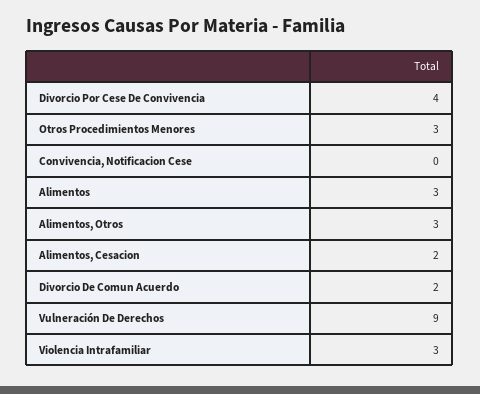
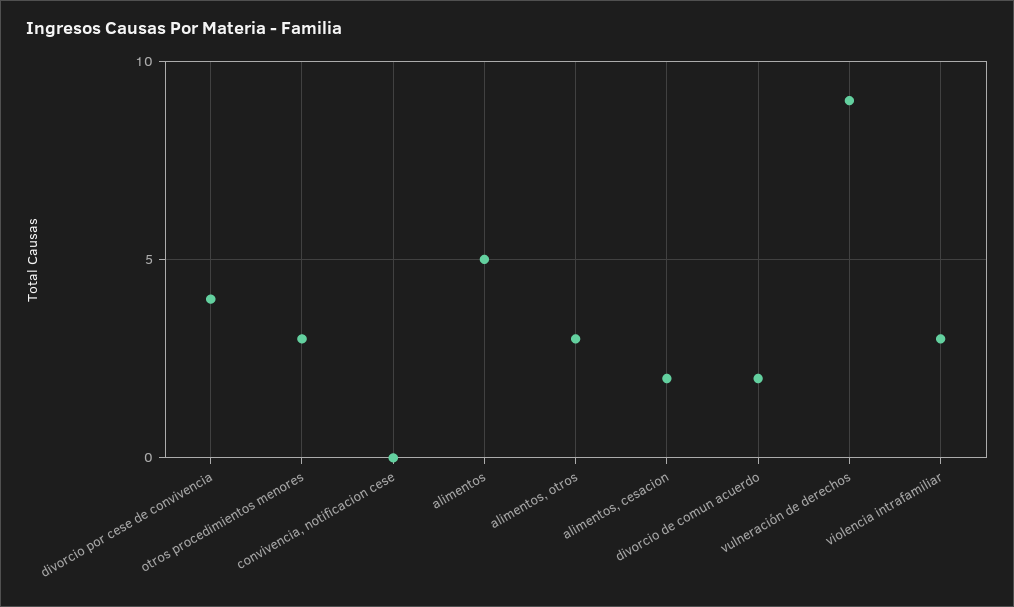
  {
    "Divorcio Por Cese De Convivencia": 4,
    "Otros Procedimientos Menores": 3,
    "Convivencia, Notificacion Cese": 0,
-   "Alimentos": 3,
+   "Alimentos": 5,
    "Alimentos, Otros": 3,
    "Alimentos, Cesacion": 2,
    "Divorcio De Comun Acuerdo": 2,
    "Vulneración De Derechos": 9,
    "Violencia Intrafamiliar": 3
  }

